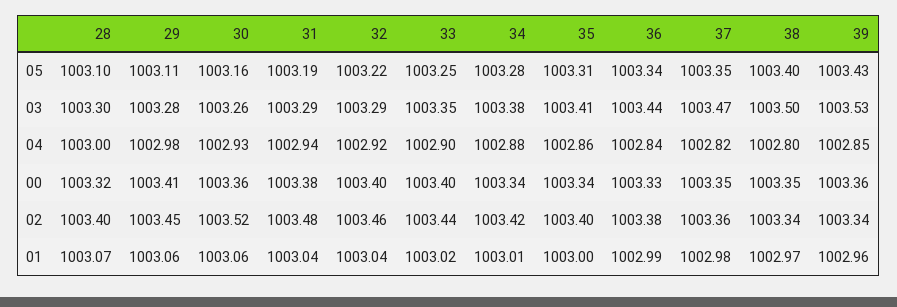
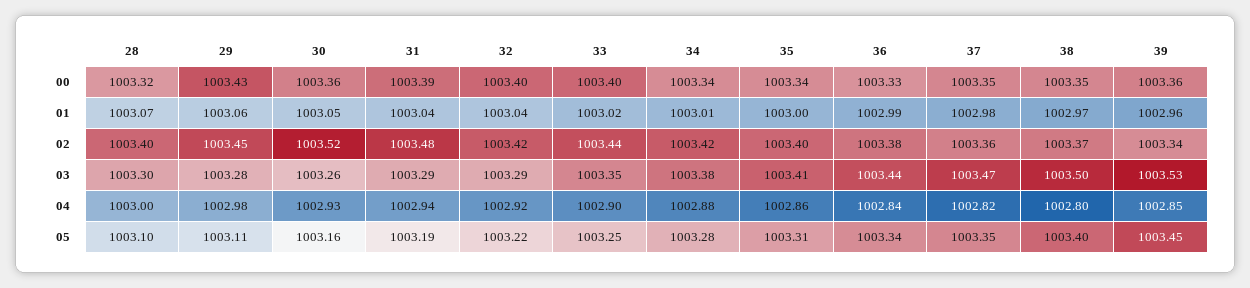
  {
    "28": {
      "05": 1003.1,
      "03": 1003.3,
      "04": 1003,
      "00": 1003.32,
      "02": 1003.4,
      "01": 1003.07
    },
    "29": {
      "05": 1003.11,
      "03": 1003.28,
      "04": 1002.98,
-     "00": 1003.41,
+     "00": 1003.43,
      "02": 1003.45,
      "01": 1003.06
    },
    "30": {
      "05": 1003.16,
      "03": 1003.26,
      "04": 1002.93,
      "00": 1003.36,
      "02": 1003.52,
-     "01": 1003.06
+     "01": 1003.05
    },
    "31": {
      "05": 1003.19,
      "03": 1003.29,
      "04": 1002.94,
-     "00": 1003.38,
+     "00": 1003.39,
      "02": 1003.48,
      "01": 1003.04
    },
    "32": {
      "05": 1003.22,
      "03": 1003.29,
      "04": 1002.92,
      "00": 1003.4,
-     "02": 1003.46,
+     "02": 1003.42,
      "01": 1003.04
    },
    "33": {
      "05": 1003.25,
      "03": 1003.35,
      "04": 1002.9,
      "00": 1003.4,
      "02": 1003.44,
      "01": 1003.02
    },
    "34": {
      "05": 1003.28,
      "03": 1003.38,
      "04": 1002.88,
      "00": 1003.34,
      "02": 1003.42,
      "01": 1003.01
    },
    "35": {
      "05": 1003.31,
      "03": 1003.41,
      "04": 1002.86,
      "00": 1003.34,
      "02": 1003.4,
      "01": 1003
    },
    "36": {
      "05": 1003.34,
      "03": 1003.44,
      "04": 1002.84,
      "00": 1003.33,
      "02": 1003.38,
      "01": 1002.99
    },
    "37": {
      "05": 1003.35,
      "03": 1003.47,
      "04": 1002.82,
      "00": 1003.35,
      "02": 1003.36,
      "01": 1002.98
    },
    "38": {
      "05": 1003.4,
      "03": 1003.5,
      "04": 1002.8,
      "00": 1003.35,
-     "02": 1003.34,
+     "02": 1003.37,
      "01": 1002.97
    },
    "39": {
-     "05": 1003.43,
+     "05": 1003.45,
      "03": 1003.53,
      "04": 1002.85,
      "00": 1003.36,
      "02": 1003.34,
      "01": 1002.96
    }
  }

